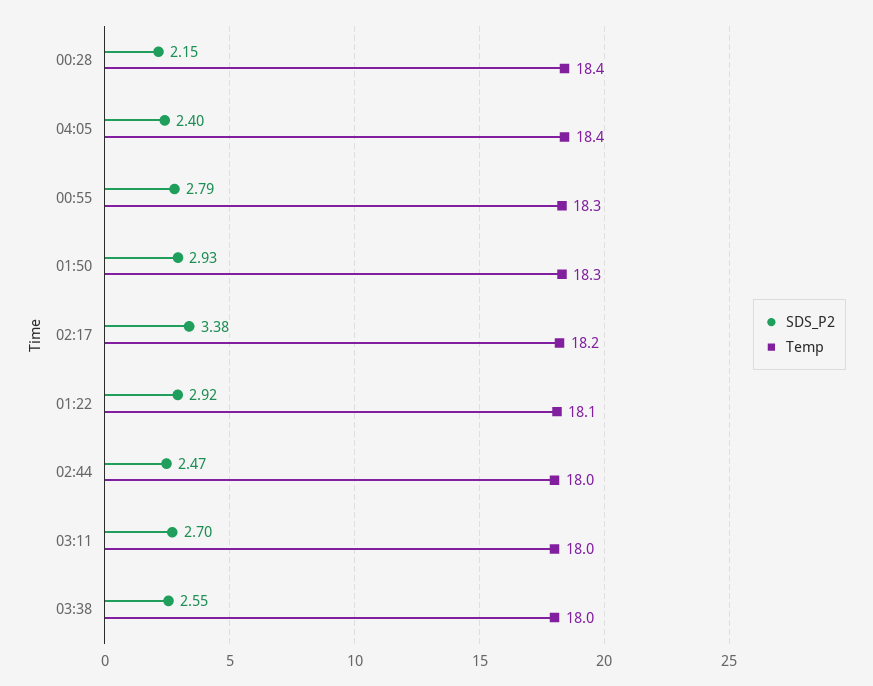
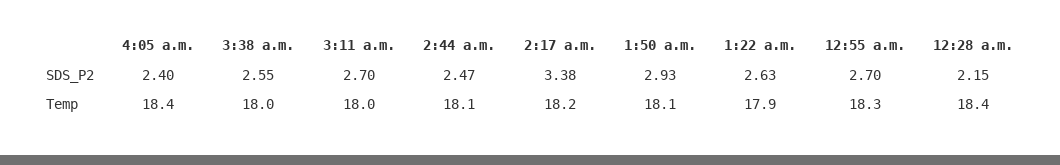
  {
    "SDS_P2": {
      "00:28": 2.15,
      "04:05": 2.4,
-     "00:55": 2.79,
+     "00:55": 2.7,
      "01:50": 2.93,
      "02:17": 3.38,
-     "01:22": 2.92,
+     "01:22": 2.63,
      "02:44": 2.47,
      "03:11": 2.7,
      "03:38": 2.55
    },
    "Temp": {
      "00:28": 18.4,
      "04:05": 18.4,
      "00:55": 18.3,
-     "01:50": 18.3,
+     "01:50": 18.1,
      "02:17": 18.2,
-     "01:22": 18.1,
+     "01:22": 17.9,
-     "02:44": 18,
+     "02:44": 18.1,
      "03:11": 18,
      "03:38": 18
    }
  }

